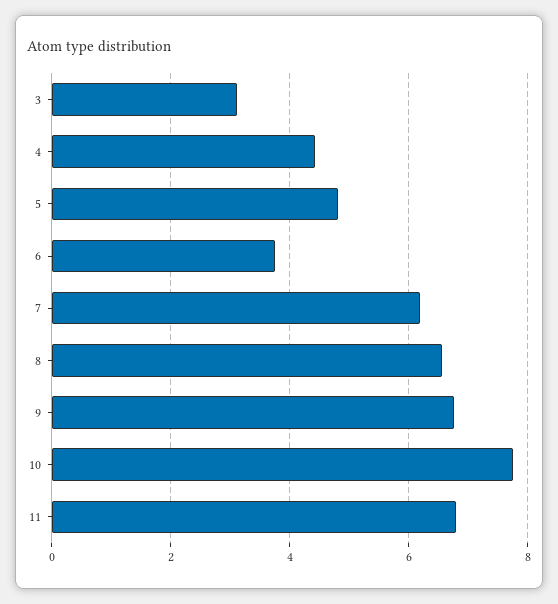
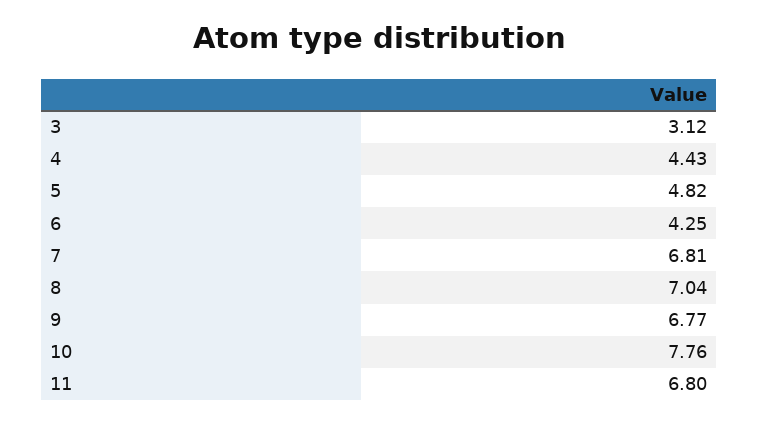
  {
    "3": 3.12,
    "4": 4.43,
    "5": 4.82,
-   "6": 3.8,
+   "6": 4.25,
-   "7": 6.2,
+   "7": 6.81,
-   "8": 6.6,
+   "8": 7.04,
    "9": 6.77,
    "10": 7.76,
    "11": 6.8
  }

